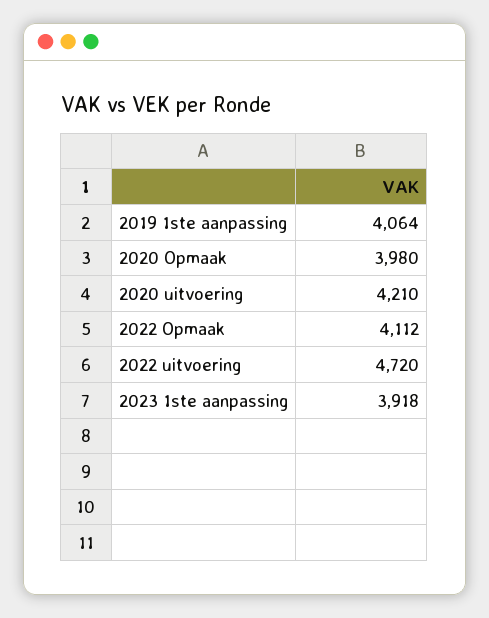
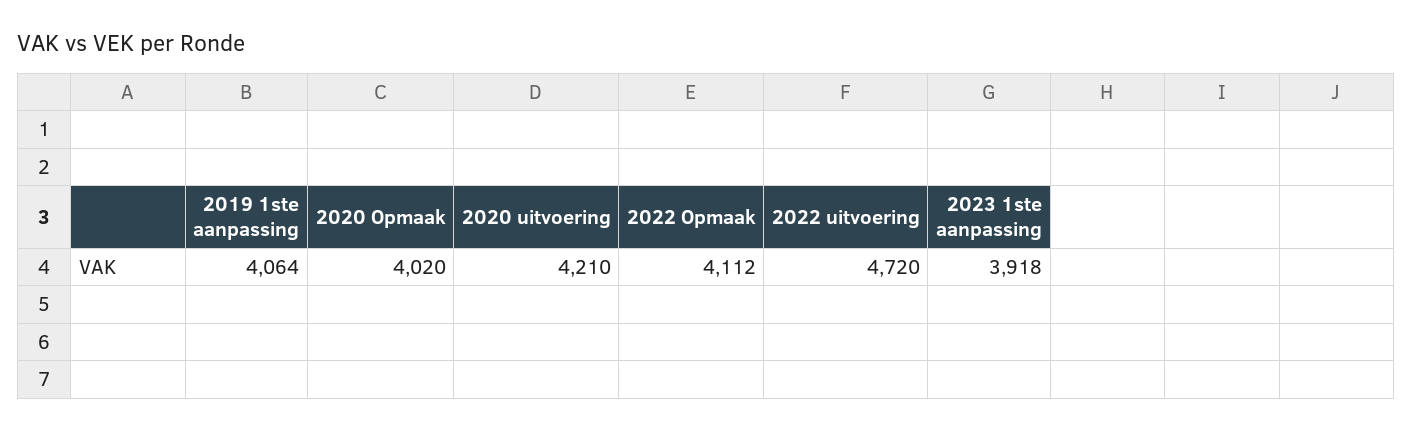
  {
    "2019 1ste aanpassing": 4064,
-   "2020 Opmaak": 3980,
+   "2020 Opmaak": 4020,
    "2020 uitvoering": 4210,
    "2022 Opmaak": 4112,
    "2022 uitvoering": 4720,
    "2023 1ste aanpassing": 3918
  }

